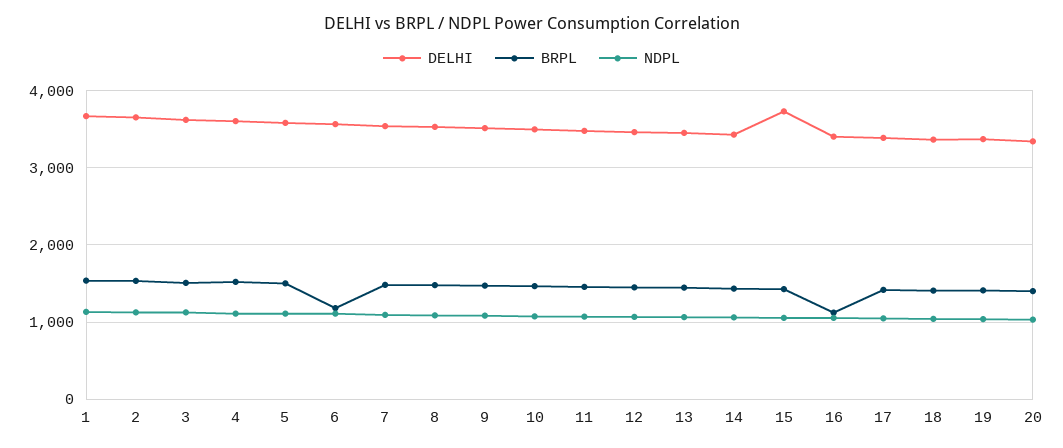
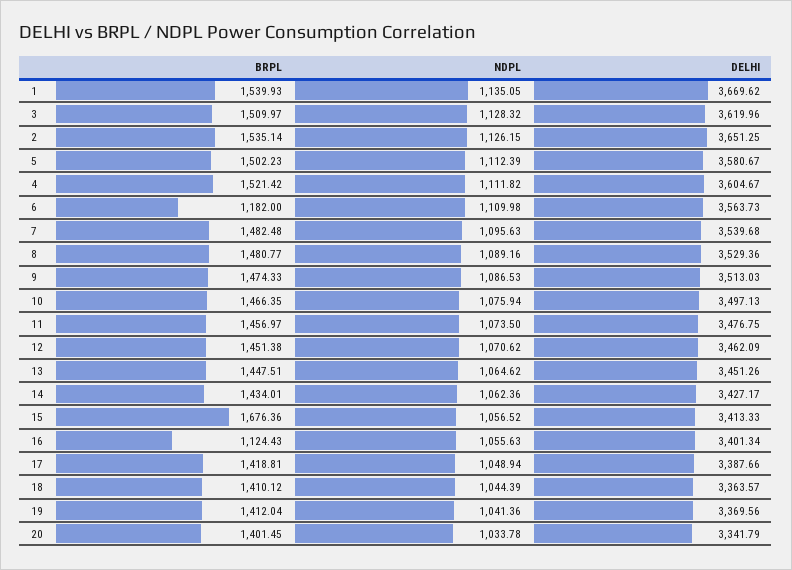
  {
    "DELHI": {
      "1": 3669.62,
      "2": 3651.25,
      "3": 3619.96,
      "4": 3604.67,
      "5": 3580.67,
      "6": 3563.73,
      "7": 3539.68,
      "8": 3529.36,
      "9": 3513.03,
      "10": 3497.13,
      "11": 3476.75,
      "12": 3462.09,
      "13": 3451.26,
      "14": 3427.17,
-     "15": 3700,
+     "15": 3413.33,
      "16": 3401.34,
      "17": 3387.66,
      "18": 3363.57,
      "19": 3369.56,
      "20": 3341.79
    },
    "BRPL": {
      "1": 1539.93,
      "2": 1535.14,
      "3": 1509.97,
      "4": 1521.42,
      "5": 1502.23,
      "6": 1182,
      "7": 1482.48,
      "8": 1480.77,
      "9": 1474.33,
      "10": 1466.35,
      "11": 1456.97,
      "12": 1451.38,
      "13": 1447.51,
      "14": 1434.01,
-     "15": 1400,
+     "15": 1676.36,
      "16": 1124.43,
      "17": 1418.81,
      "18": 1410.12,
      "19": 1412.04,
      "20": 1401.45
    },
    "NDPL": {
      "1": 1135.05,
      "2": 1126.15,
      "3": 1128.32,
      "4": 1111.82,
      "5": 1112.39,
      "6": 1109.98,
      "7": 1095.63,
      "8": 1089.16,
      "9": 1086.53,
      "10": 1075.94,
      "11": 1073.5,
      "12": 1070.62,
      "13": 1064.62,
      "14": 1062.36,
      "15": 1056.52,
      "16": 1055.63,
      "17": 1048.94,
      "18": 1044.39,
      "19": 1041.36,
      "20": 1033.78
    }
  }

